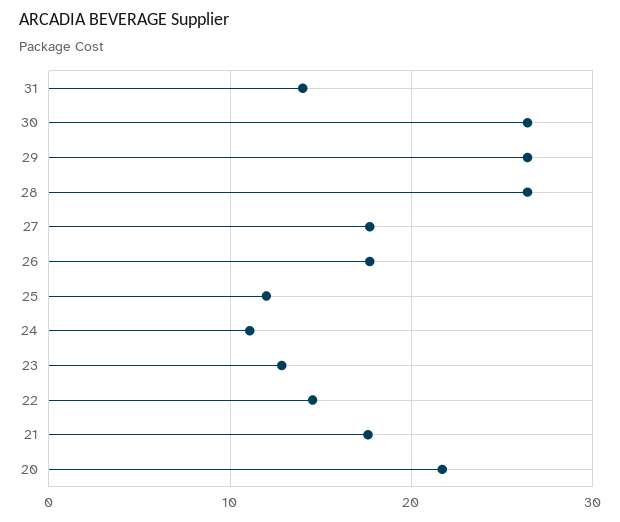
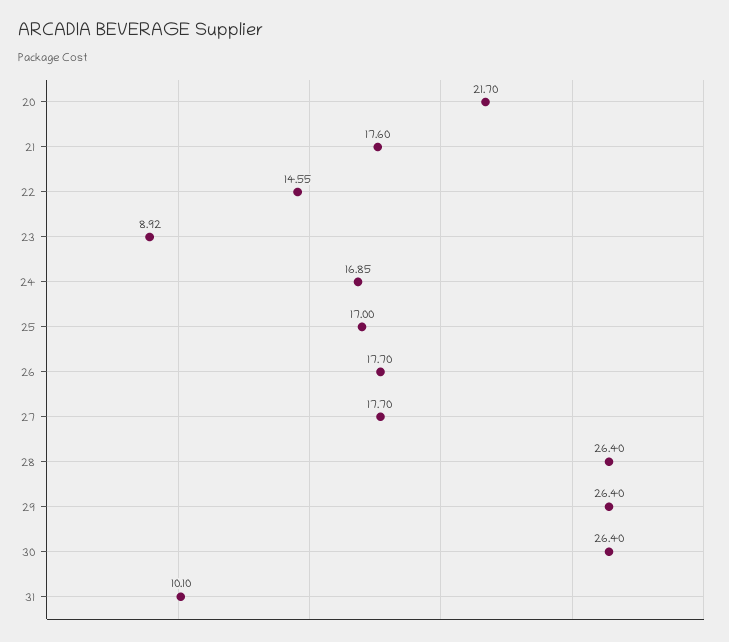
  {
-   "31": 14,
+   "31": 10.1,
    "30": 26.4,
    "29": 26.4,
    "28": 26.4,
    "27": 17.7,
    "26": 17.7,
-   "25": 12,
+   "25": 17,
-   "24": 11,
+   "24": 16.85,
-   "23": 13,
+   "23": 8.92,
    "22": 14.55,
    "21": 17.6,
    "20": 21.7
  }

